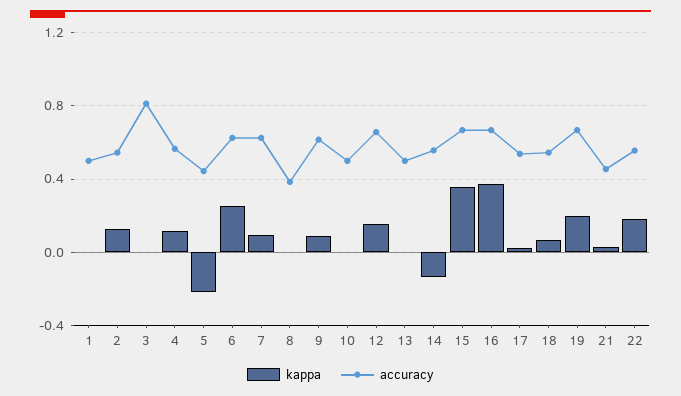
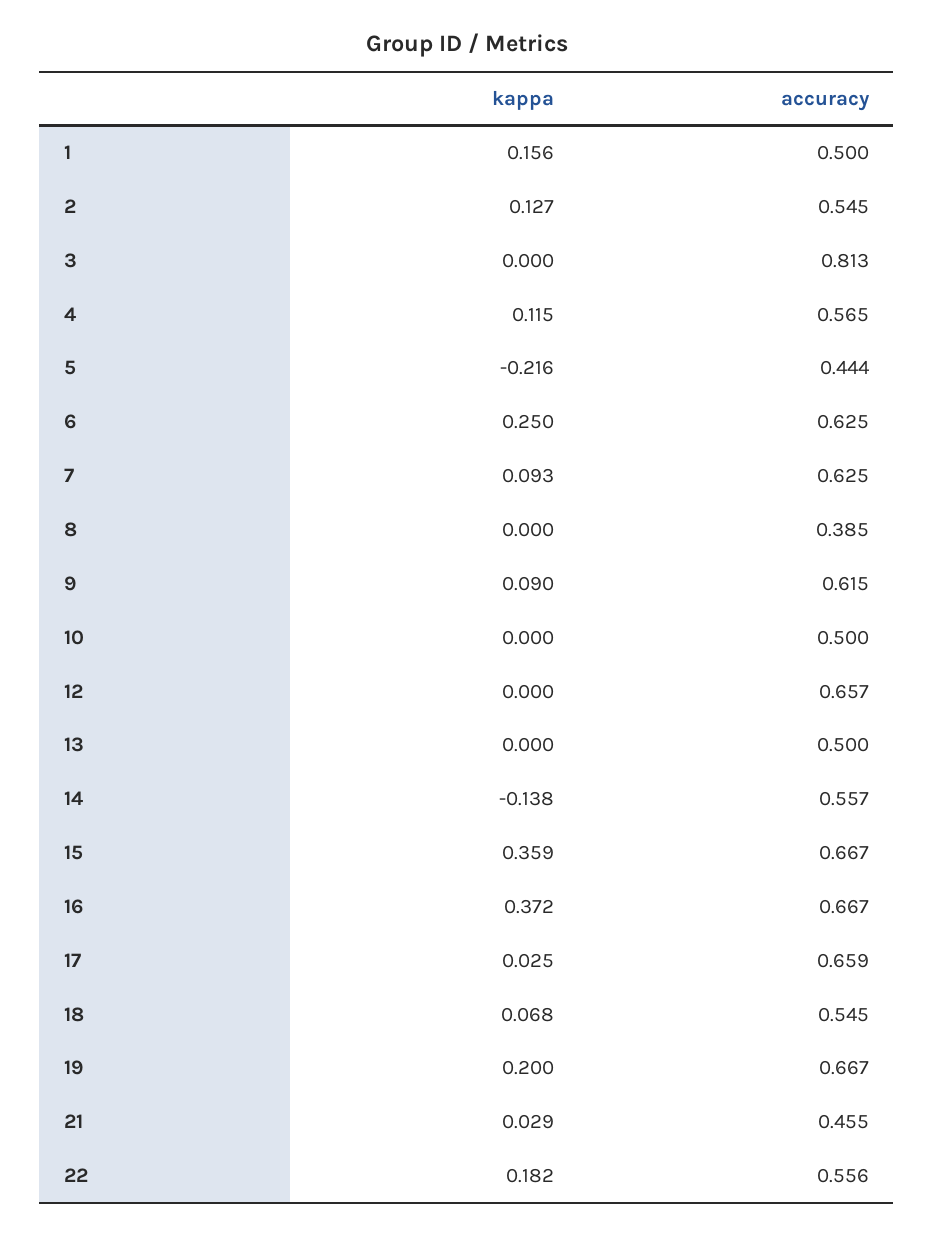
  {
    "kappa": {
-     "1": 0,
+     "1": 0.156,
      "2": 0.127,
      "3": 0,
      "4": 0.115,
      "5": -0.216,
      "6": 0.25,
      "7": 0.093,
      "8": 0,
      "9": 0.09,
      "10": 0,
-     "12": 0.15,
+     "12": 0,
      "13": 0,
      "14": -0.138,
      "15": 0.359,
      "16": 0.372,
      "17": 0.025,
      "18": 0.068,
      "19": 0.2,
      "21": 0.029,
      "22": 0.182
    },
    "accuracy": {
      "1": 0.5,
      "2": 0.545,
      "3": 0.813,
      "4": 0.565,
      "5": 0.444,
      "6": 0.625,
      "7": 0.625,
      "8": 0.385,
      "9": 0.615,
      "10": 0.5,
      "12": 0.657,
      "13": 0.5,
      "14": 0.557,
      "15": 0.667,
      "16": 0.667,
-     "17": 0.55,
+     "17": 0.659,
      "18": 0.545,
      "19": 0.667,
      "21": 0.455,
      "22": 0.556
    }
  }

